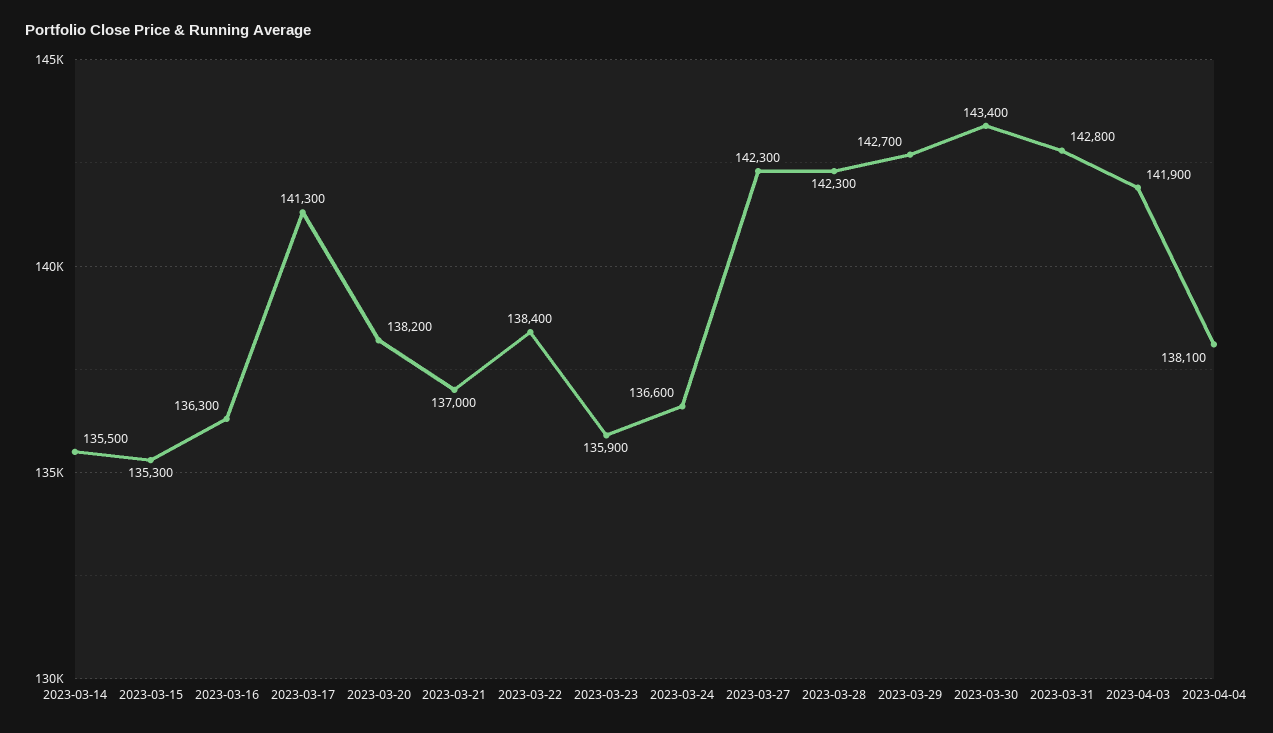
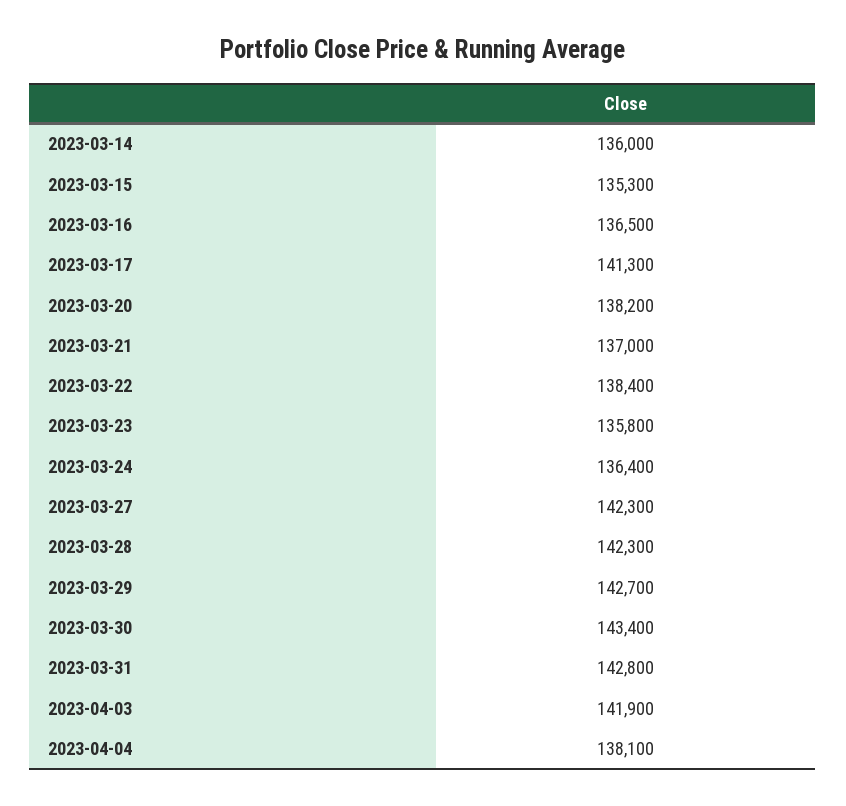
  {
-   "2023-03-14": 135500,
+   "2023-03-14": 136000,
    "2023-03-15": 135300,
-   "2023-03-16": 136300,
+   "2023-03-16": 136500,
    "2023-03-17": 141300,
    "2023-03-20": 138200,
    "2023-03-21": 137000,
    "2023-03-22": 138400,
-   "2023-03-23": 135900,
+   "2023-03-23": 135800,
-   "2023-03-24": 136600,
+   "2023-03-24": 136400,
    "2023-03-27": 142300,
    "2023-03-28": 142300,
    "2023-03-29": 142700,
    "2023-03-30": 143400,
    "2023-03-31": 142800,
    "2023-04-03": 141900,
    "2023-04-04": 138100
  }

